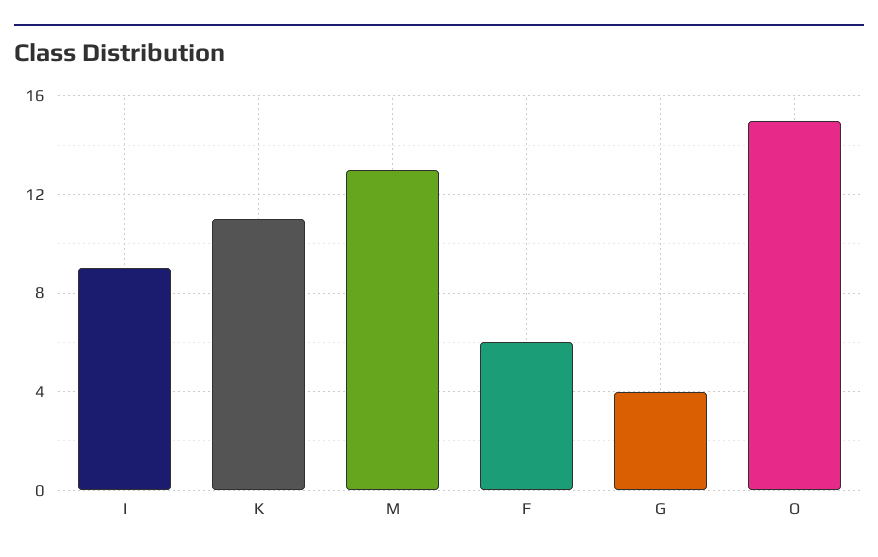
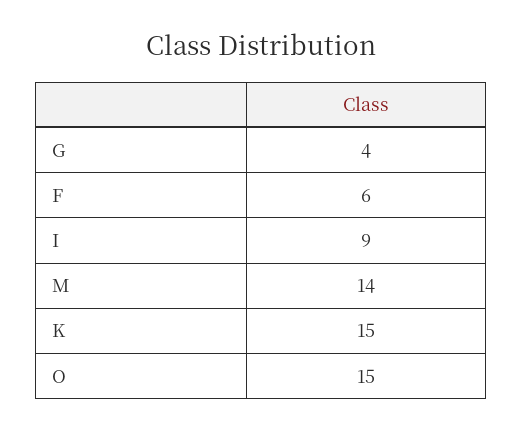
  {
    "I": 9,
-   "K": 11,
+   "K": 15,
-   "M": 13,
+   "M": 14,
    "F": 6,
    "G": 4,
    "O": 15
  }

